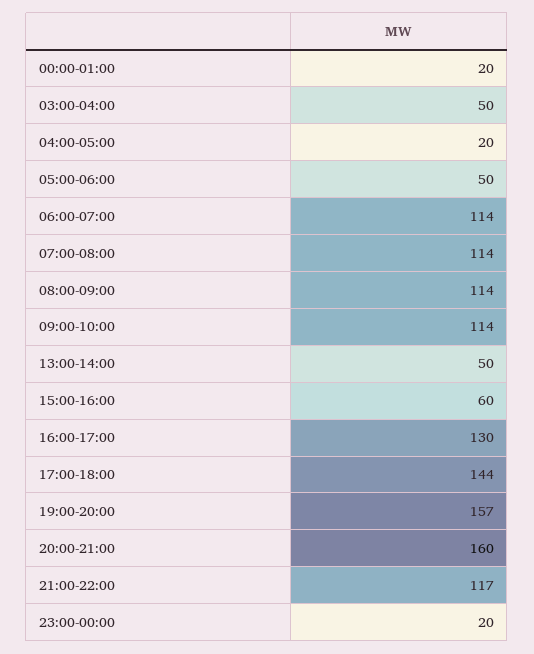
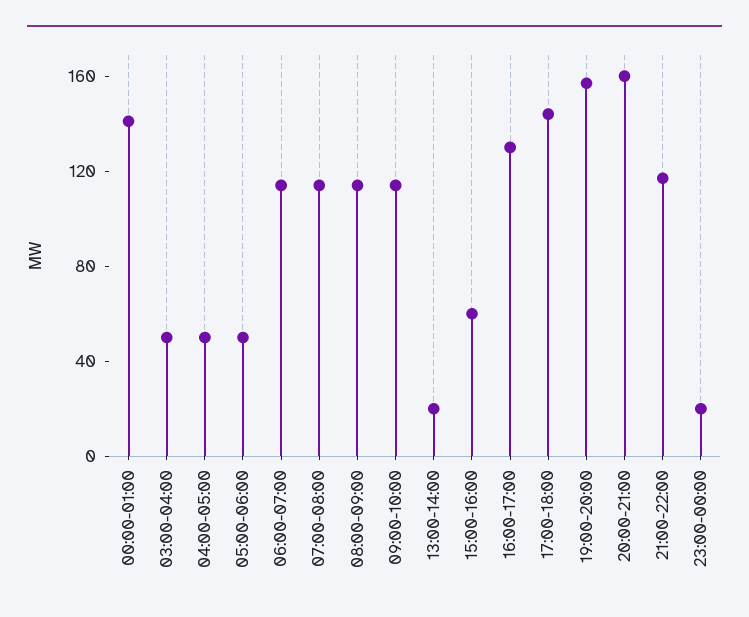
  {
-   "00:00-01:00": 20,
+   "00:00-01:00": 140,
    "03:00-04:00": 50,
-   "04:00-05:00": 20,
+   "04:00-05:00": 50,
    "05:00-06:00": 50,
    "06:00-07:00": 114,
    "07:00-08:00": 114,
    "08:00-09:00": 114,
    "09:00-10:00": 114,
-   "13:00-14:00": 50,
+   "13:00-14:00": 20,
    "15:00-16:00": 60,
    "16:00-17:00": 130,
    "17:00-18:00": 144,
    "19:00-20:00": 157,
    "20:00-21:00": 160,
    "21:00-22:00": 117,
    "23:00-00:00": 20
  }

